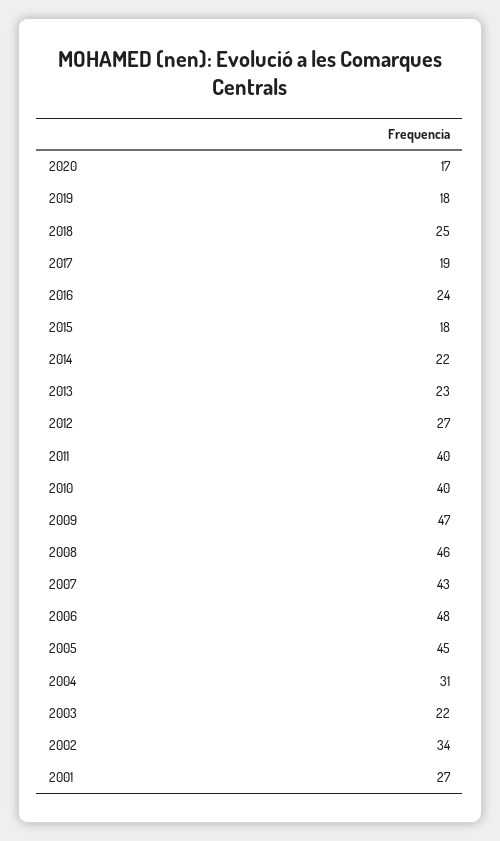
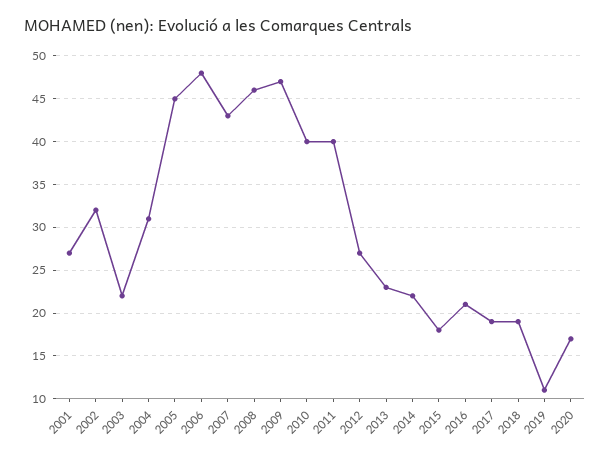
  {
    "2020": 17,
-   "2019": 18,
+   "2019": 11,
-   "2018": 25,
+   "2018": 19,
    "2017": 19,
-   "2016": 24,
+   "2016": 21,
    "2015": 18,
    "2014": 22,
    "2013": 23,
    "2012": 27,
    "2011": 40,
    "2010": 40,
    "2009": 47,
    "2008": 46,
    "2007": 43,
    "2006": 48,
    "2005": 45,
    "2004": 31,
    "2003": 22,
-   "2002": 34,
+   "2002": 32,
    "2001": 27
  }

